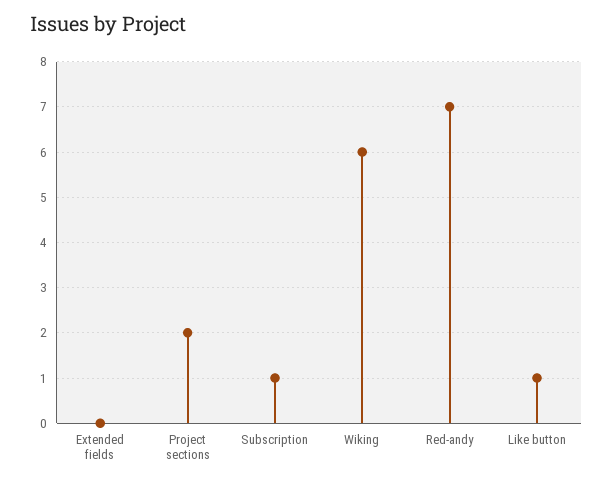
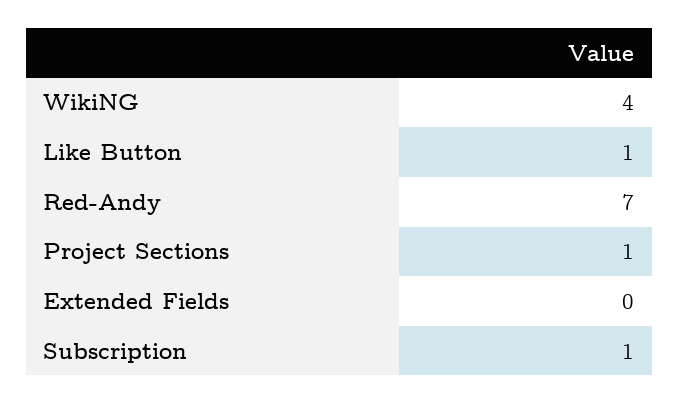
  {
    "Extended fields": 0,
-   "Project sections": 2,
+   "Project sections": 1,
    "Subscription": 1,
-   "Wiking": 6,
+   "Wiking": 4,
    "Red-andy": 7,
    "Like button": 1
  }

